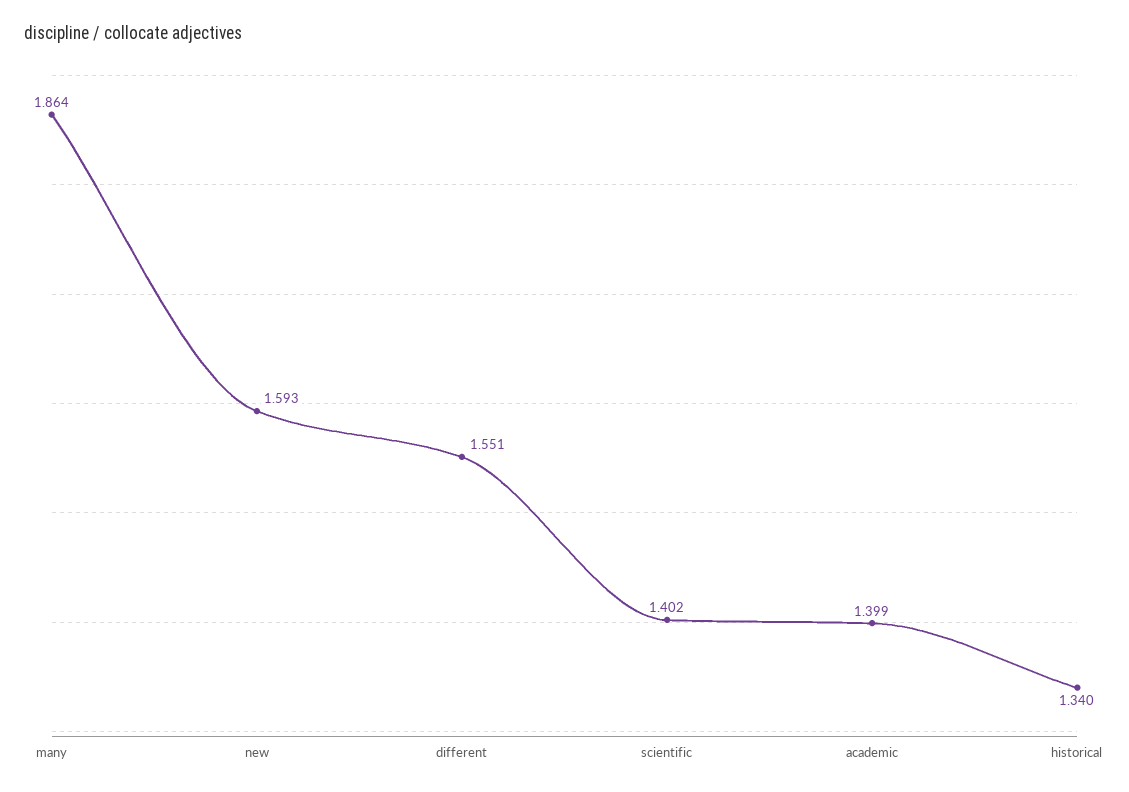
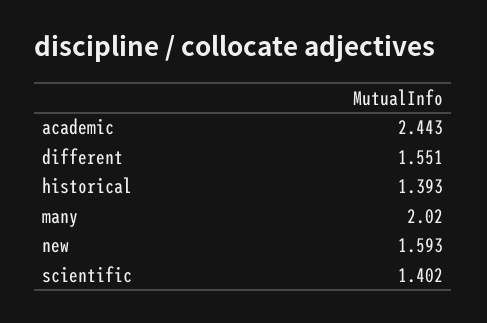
  {
-   "many": 1.864,
+   "many": 2.02,
    "new": 1.593,
    "different": 1.551,
    "scientific": 1.402,
-   "academic": 1.399,
+   "academic": 2.443,
-   "historical": 1.34
+   "historical": 1.393
  }

